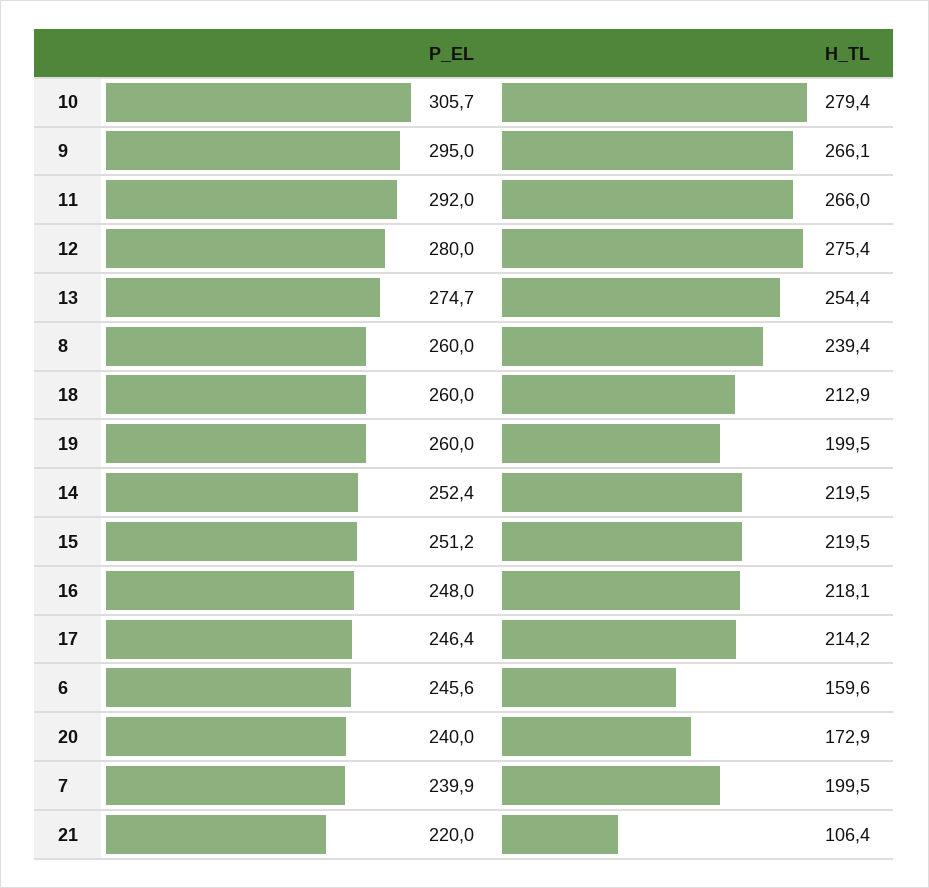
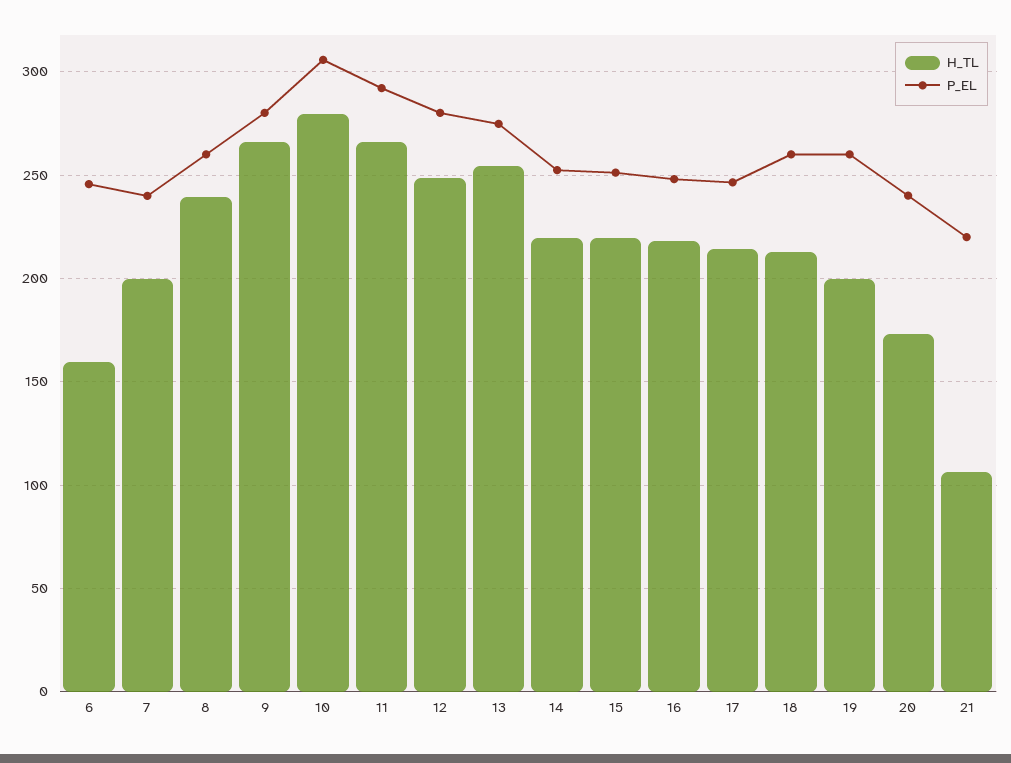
  {
    "P_EL": {
      "10": 305.7,
-     "9": 295,
+     "9": 280,
      "11": 292,
      "12": 280,
      "13": 274.7,
      "8": 260,
      "18": 260,
      "19": 260,
      "14": 252.4,
      "15": 251.2,
      "16": 248,
      "17": 246.4,
      "6": 245.6,
      "20": 240,
      "7": 239.9,
      "21": 220
    },
    "H_TL": {
      "10": 279.4,
      "9": 266.1,
      "11": 266,
-     "12": 275.4,
+     "12": 250,
      "13": 254.4,
      "8": 239.4,
      "18": 212.9,
      "19": 199.5,
      "14": 219.5,
      "15": 219.5,
      "16": 218.1,
      "17": 214.2,
      "6": 159.6,
      "20": 172.9,
      "7": 199.5,
      "21": 106.4
    }
  }

